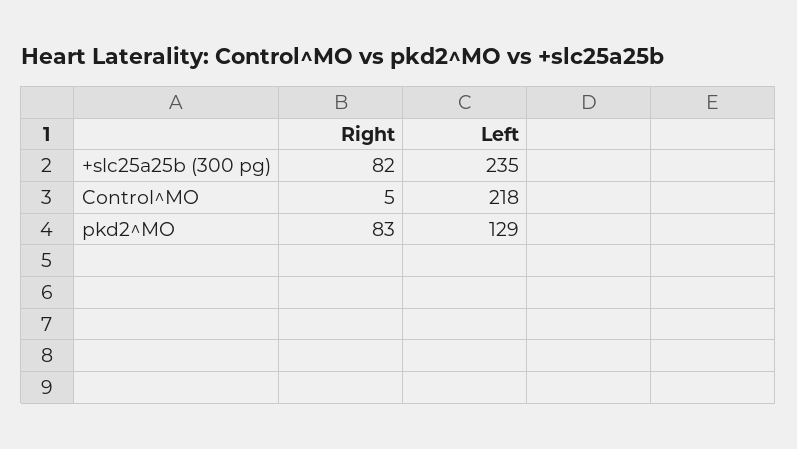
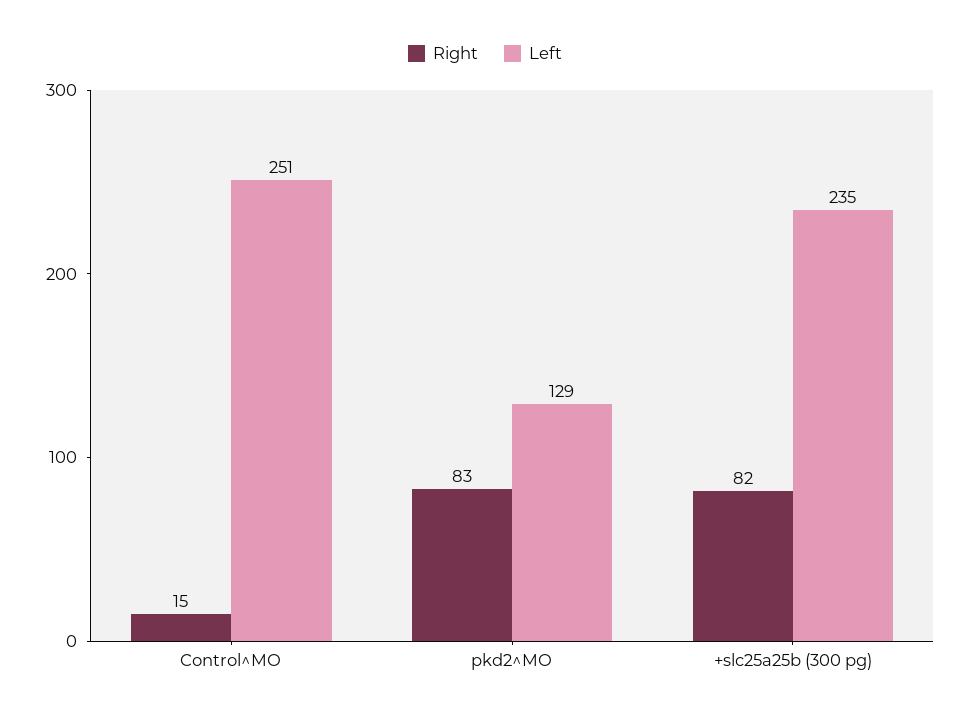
  {
    "Right": {
      "+slc25a25b (300 pg)": 82,
-     "Control^MO": 5,
+     "Control^MO": 15,
      "pkd2^MO": 83
    },
    "Left": {
      "+slc25a25b (300 pg)": 235,
-     "Control^MO": 218,
+     "Control^MO": 251,
      "pkd2^MO": 129
    }
  }

